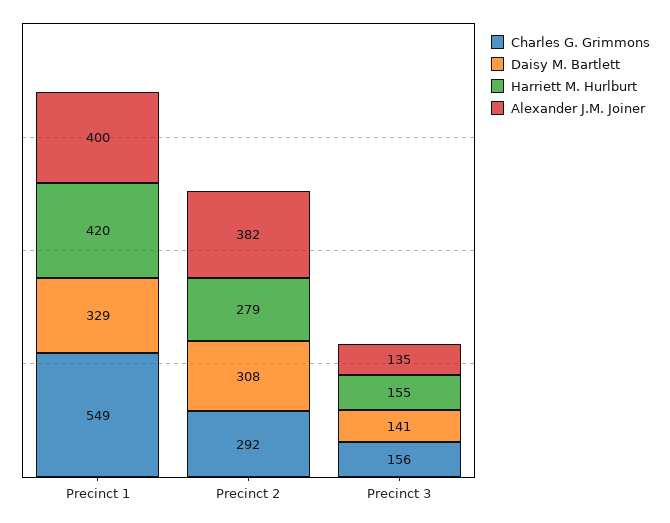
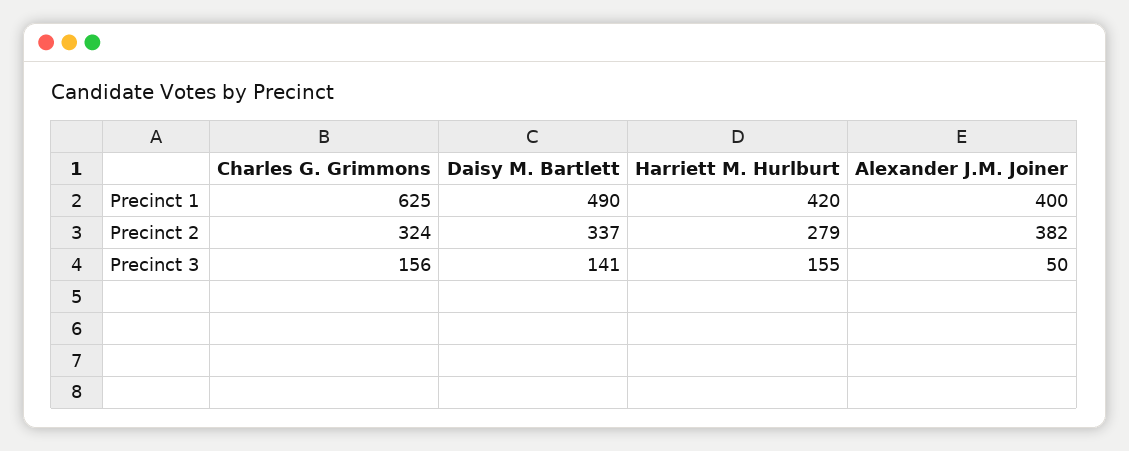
  {
    "Charles G. Grimmons": {
-     "Precinct 1": 549,
+     "Precinct 1": 625,
-     "Precinct 2": 292,
+     "Precinct 2": 324,
      "Precinct 3": 156
    },
    "Daisy M. Bartlett": {
-     "Precinct 1": 329,
+     "Precinct 1": 490,
-     "Precinct 2": 308,
+     "Precinct 2": 337,
      "Precinct 3": 141
    },
    "Harriett M. Hurlburt": {
      "Precinct 1": 420,
      "Precinct 2": 279,
      "Precinct 3": 155
    },
    "Alexander J.M. Joiner": {
      "Precinct 1": 400,
      "Precinct 2": 382,
-     "Precinct 3": 135
+     "Precinct 3": 50
    }
  }

